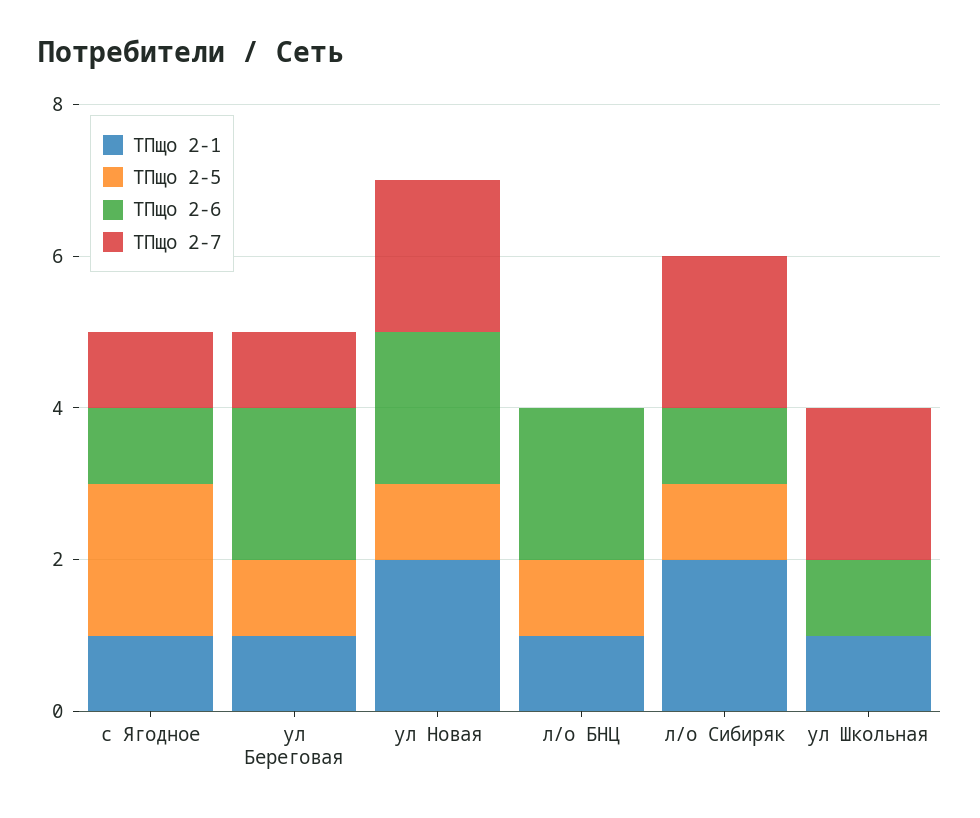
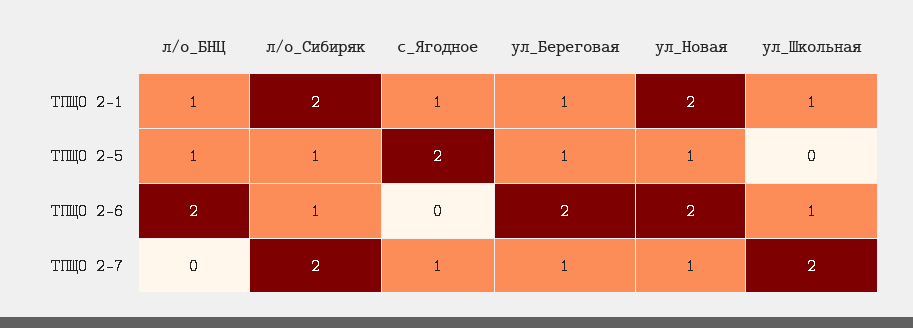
  {
    "ТПщо 2-1": {
      "с Ягодное": 1,
      "ул Береговая": 1,
      "ул Новая": 2,
      "л/о БНЦ": 1,
      "л/о Сибиряк": 2,
      "ул Школьная": 1
    },
    "ТПщо 2-5": {
      "с Ягодное": 2,
      "ул Береговая": 1,
      "ул Новая": 1,
      "л/о БНЦ": 1,
      "л/о Сибиряк": 1,
      "ул Школьная": 0
    },
    "ТПщо 2-6": {
-     "с Ягодное": 1,
+     "с Ягодное": 0,
      "ул Береговая": 2,
      "ул Новая": 2,
      "л/о БНЦ": 2,
      "л/о Сибиряк": 1,
      "ул Школьная": 1
    },
    "ТПщо 2-7": {
      "с Ягодное": 1,
      "ул Береговая": 1,
-     "ул Новая": 2,
+     "ул Новая": 1,
      "л/о БНЦ": 0,
      "л/о Сибиряк": 2,
      "ул Школьная": 2
    }
  }

